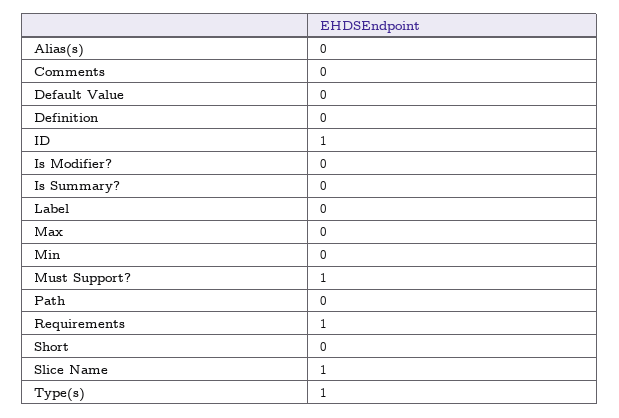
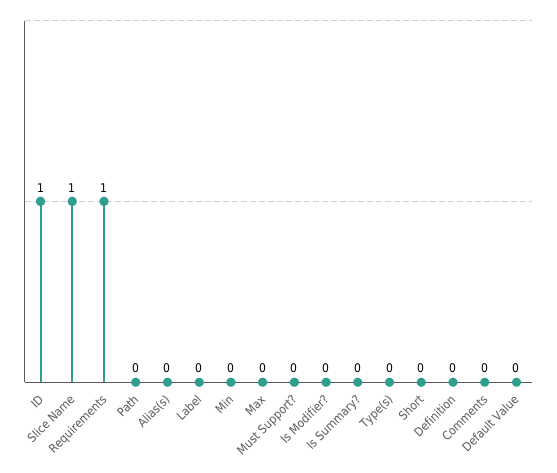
  {
    "Alias(s)": 0,
    "Comments": 0,
    "Default Value": 0,
    "Definition": 0,
    "ID": 1,
    "Is Modifier?": 0,
    "Is Summary?": 0,
    "Label": 0,
    "Max": 0,
    "Min": 0,
-   "Must Support?": 1,
+   "Must Support?": 0,
    "Path": 0,
    "Requirements": 1,
    "Short": 0,
    "Slice Name": 1,
-   "Type(s)": 1
+   "Type(s)": 0
  }

